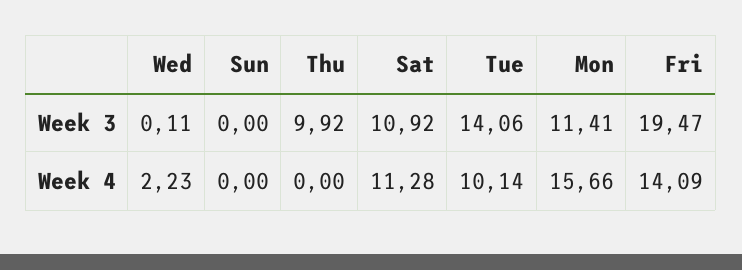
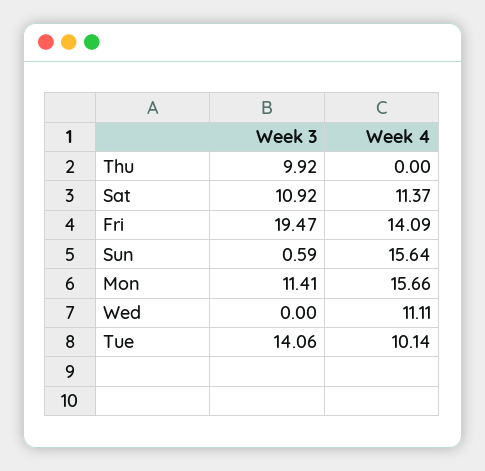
  {
    "Wed": {
-     "Week 3": 0.11,
+     "Week 3": 0,
-     "Week 4": 2.23
+     "Week 4": 11.11
    },
    "Sun": {
-     "Week 3": 0,
+     "Week 3": 0.59,
-     "Week 4": 0
+     "Week 4": 15.64
    },
    "Thu": {
      "Week 3": 9.92,
      "Week 4": 0
    },
    "Sat": {
      "Week 3": 10.92,
-     "Week 4": 11.28
+     "Week 4": 11.37
    },
    "Tue": {
      "Week 3": 14.06,
      "Week 4": 10.14
    },
    "Mon": {
      "Week 3": 11.41,
      "Week 4": 15.66
    },
    "Fri": {
      "Week 3": 19.47,
      "Week 4": 14.09
    }
  }

